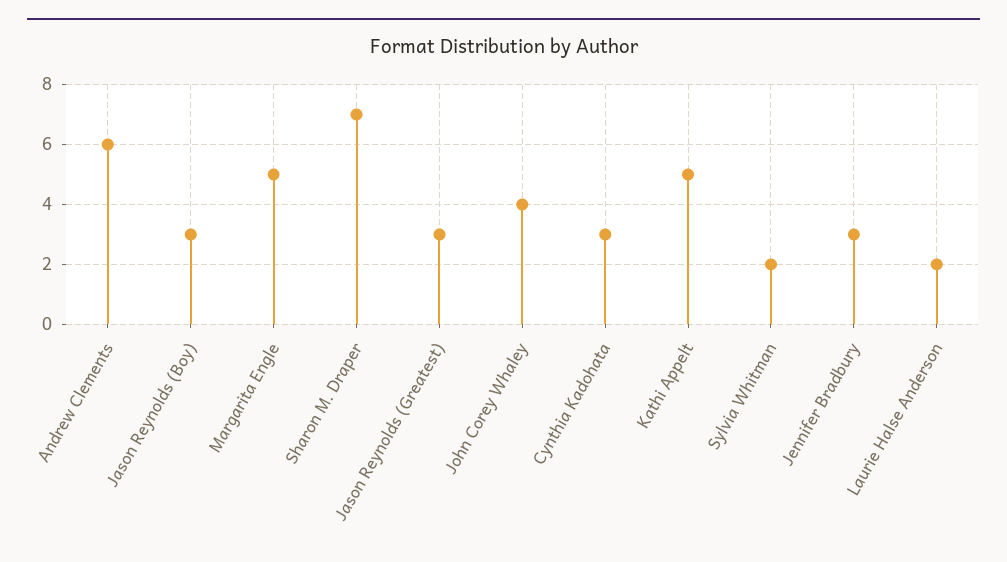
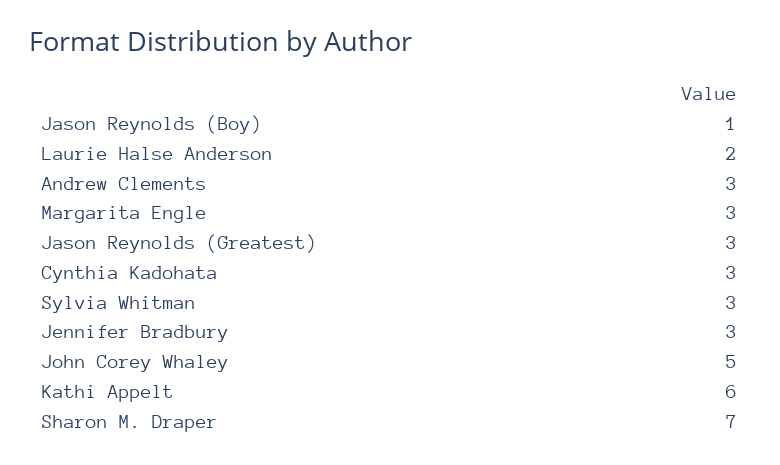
  {
-   "Andrew Clements": 6,
+   "Andrew Clements": 3,
-   "Jason Reynolds (Boy)": 3,
+   "Jason Reynolds (Boy)": 1,
-   "Margarita Engle": 5,
+   "Margarita Engle": 3,
    "Sharon M. Draper": 7,
    "Jason Reynolds (Greatest)": 3,
-   "John Corey Whaley": 4,
+   "John Corey Whaley": 5,
    "Cynthia Kadohata": 3,
-   "Kathi Appelt": 5,
+   "Kathi Appelt": 6,
-   "Sylvia Whitman": 2,
+   "Sylvia Whitman": 3,
    "Jennifer Bradbury": 3,
    "Laurie Halse Anderson": 2
  }

